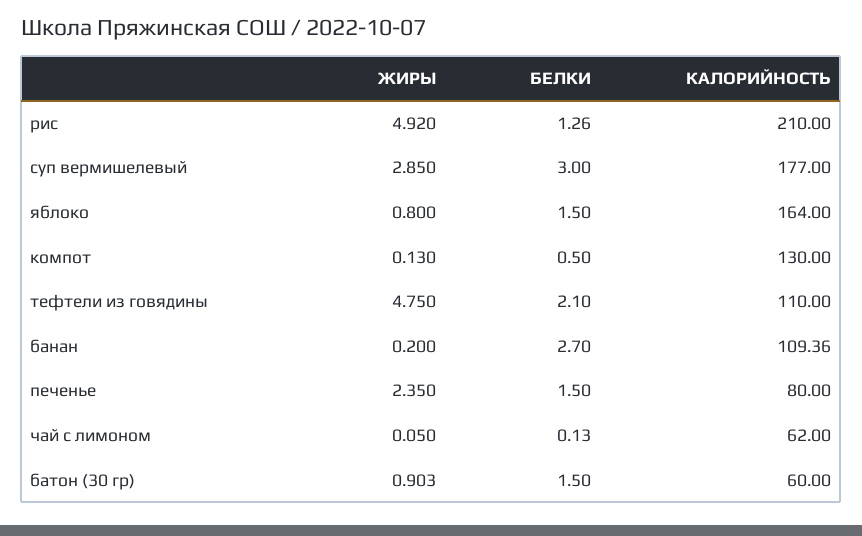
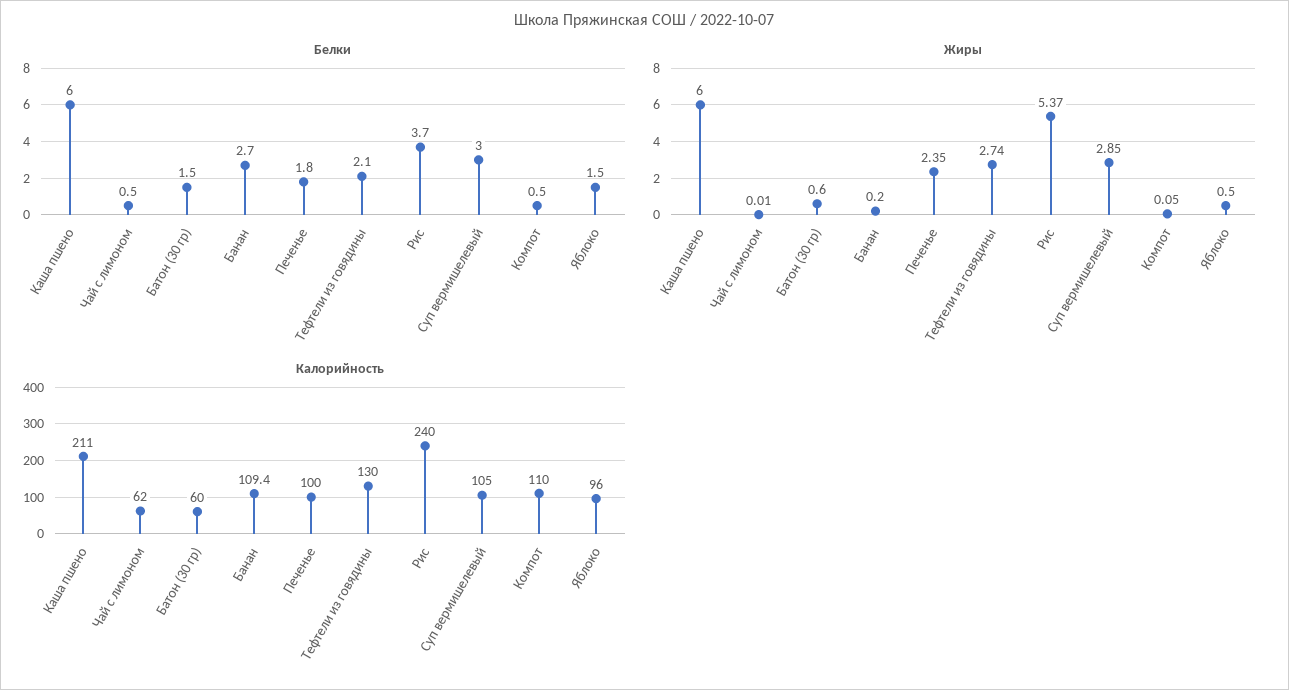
  {
    "ЖИРЫ": {
-     "рис": 4.92,
+     "рис": 5.37,
      "суп вермишелевый": 2.85,
-     "яблоко": 0.8,
+     "яблоко": 0.5,
-     "компот": 0.13,
+     "компот": 0.05,
-     "тефтели из говядины": 4.75,
+     "тефтели из говядины": 2.74,
      "банан": 0.2,
      "печенье": 2.35,
-     "чай с лимоном": 0.05,
+     "чай с лимоном": 0.01,
-     "батон (30 гр)": 0.903
+     "батон (30 гр)": 0.6,
+     "Каша пшено": 6
    },
    "БЕЛКИ": {
-     "рис": 1.26,
+     "рис": 3.7,
      "суп вермишелевый": 3,
      "яблоко": 1.5,
      "компот": 0.5,
      "тефтели из говядины": 2.1,
      "банан": 2.7,
-     "печенье": 1.5,
+     "печенье": 1.8,
-     "чай с лимоном": 0.13,
+     "чай с лимоном": 0.5,
-     "батон (30 гр)": 1.5
+     "батон (30 гр)": 1.5,
+     "Каша пшено": 6
    },
    "КАЛОРИЙНОСТЬ": {
-     "рис": 210,
+     "рис": 240,
-     "суп вермишелевый": 177,
+     "суп вермишелевый": 105,
-     "яблоко": 164,
+     "яблоко": 96,
-     "компот": 130,
+     "компот": 110,
-     "тефтели из говядины": 110,
+     "тефтели из говядины": 130,
      "банан": 109.36,
-     "печенье": 80,
+     "печенье": 100,
      "чай с лимоном": 62,
-     "батон (30 гр)": 60
+     "батон (30 гр)": 60,
+     "Каша пшено": 211
    }
  }

